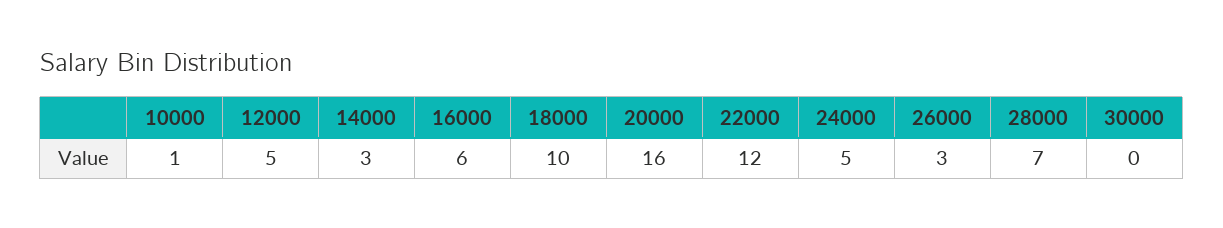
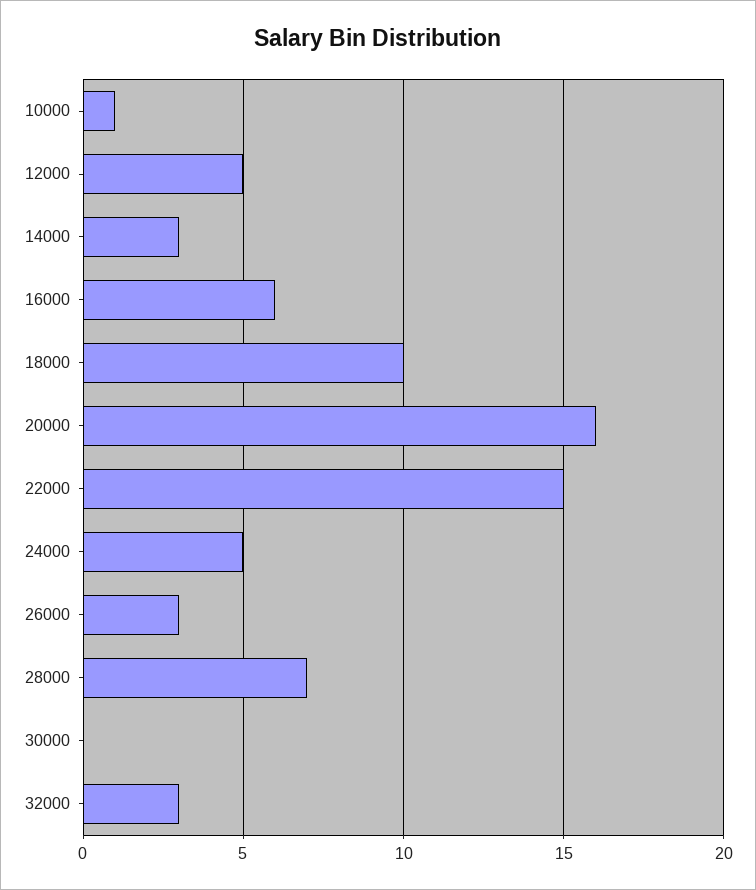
  {
    "10000": 1,
    "12000": 5,
    "14000": 3,
    "16000": 6,
    "18000": 10,
    "20000": 16,
-   "22000": 12,
+   "22000": 15,
    "24000": 5,
    "26000": 3,
    "28000": 7,
-   "30000": 0
+   "30000": 0,
+   "32000": 3
  }

